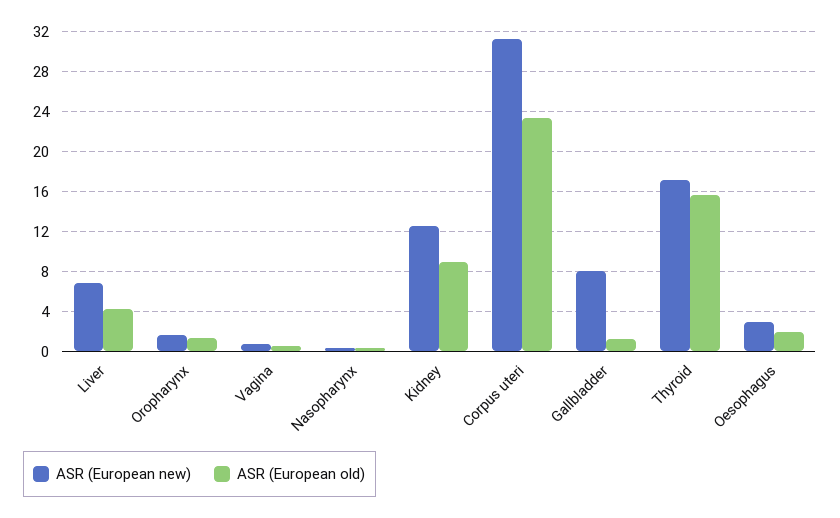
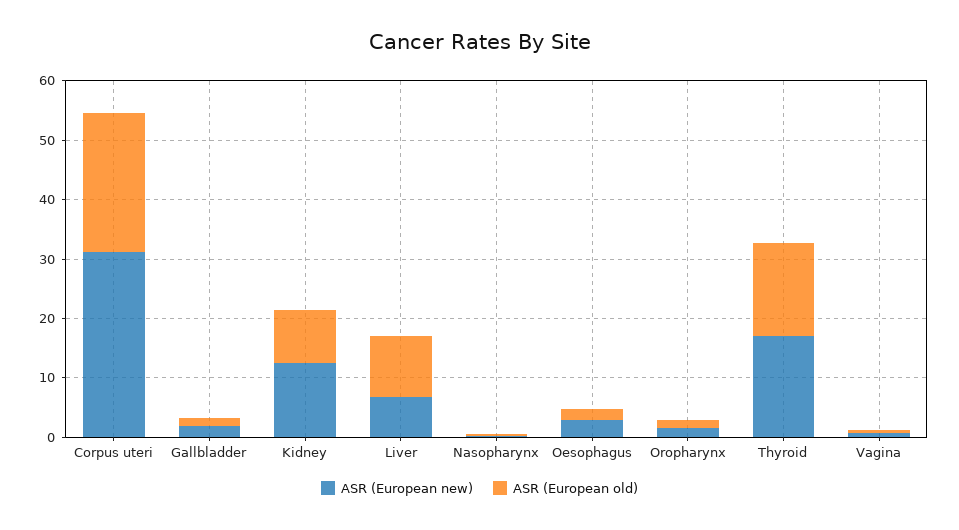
  {
    "ASR (European new)": {
      "Liver": 7,
      "Oropharynx": 2,
      "Vagina": 1,
      "Nasopharynx": 0,
      "Kidney": 13,
      "Corpus uteri": 31,
-     "Gallbladder": 8,
+     "Gallbladder": 2,
      "Thyroid": 17,
      "Oesophagus": 3
    },
    "ASR (European old)": {
-     "Liver": 4,
+     "Liver": 10,
      "Oropharynx": 1,
      "Vagina": 1,
      "Nasopharynx": 0,
      "Kidney": 9,
      "Corpus uteri": 23,
      "Gallbladder": 1,
      "Thyroid": 16,
      "Oesophagus": 2
    }
  }

